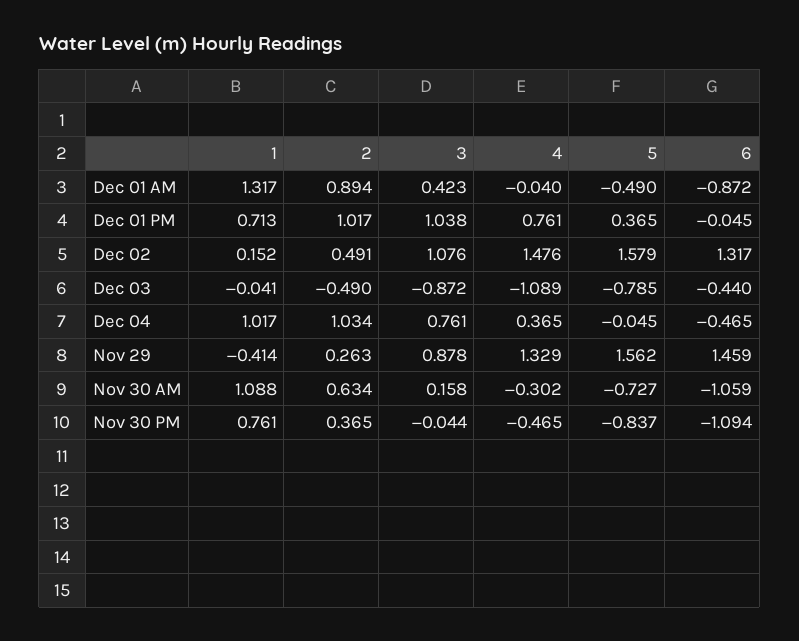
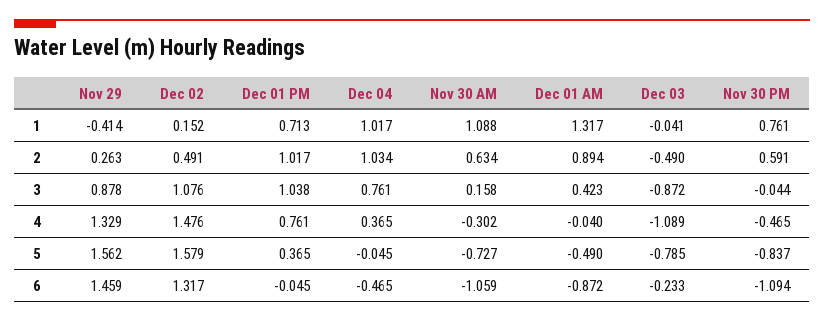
  {
    "1": {
      "Dec 01 AM": 1.317,
      "Dec 01 PM": 0.713,
      "Dec 02": 0.152,
      "Dec 03": -0.041,
      "Dec 04": 1.017,
      "Nov 29": -0.414,
      "Nov 30 AM": 1.088,
      "Nov 30 PM": 0.761
    },
    "2": {
      "Dec 01 AM": 0.894,
      "Dec 01 PM": 1.017,
      "Dec 02": 0.491,
      "Dec 03": -0.49,
      "Dec 04": 1.034,
      "Nov 29": 0.263,
      "Nov 30 AM": 0.634,
-     "Nov 30 PM": 0.365
+     "Nov 30 PM": 0.591
    },
    "3": {
      "Dec 01 AM": 0.423,
      "Dec 01 PM": 1.038,
      "Dec 02": 1.076,
      "Dec 03": -0.872,
      "Dec 04": 0.761,
      "Nov 29": 0.878,
      "Nov 30 AM": 0.158,
      "Nov 30 PM": -0.044
    },
    "4": {
      "Dec 01 AM": -0.04,
      "Dec 01 PM": 0.761,
      "Dec 02": 1.476,
      "Dec 03": -1.089,
      "Dec 04": 0.365,
      "Nov 29": 1.329,
      "Nov 30 AM": -0.302,
      "Nov 30 PM": -0.465
    },
    "5": {
      "Dec 01 AM": -0.49,
      "Dec 01 PM": 0.365,
      "Dec 02": 1.579,
      "Dec 03": -0.785,
      "Dec 04": -0.045,
      "Nov 29": 1.562,
      "Nov 30 AM": -0.727,
      "Nov 30 PM": -0.837
    },
    "6": {
      "Dec 01 AM": -0.872,
      "Dec 01 PM": -0.045,
      "Dec 02": 1.317,
-     "Dec 03": -0.44,
+     "Dec 03": -0.233,
      "Dec 04": -0.465,
      "Nov 29": 1.459,
      "Nov 30 AM": -1.059,
      "Nov 30 PM": -1.094
    }
  }

